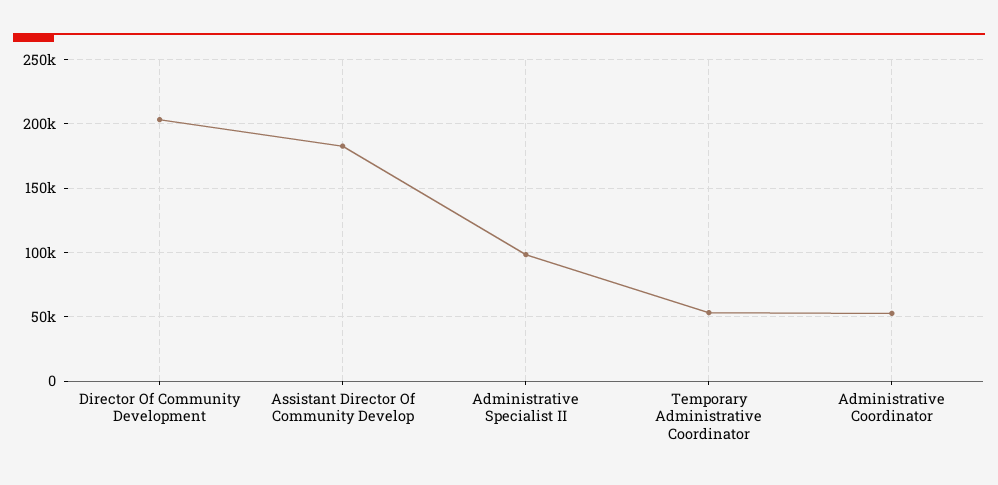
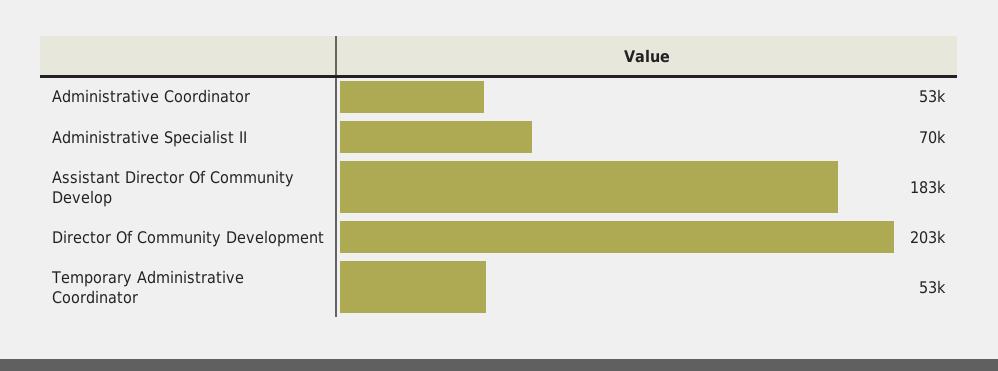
  {
    "Director Of Community Development": 203000,
    "Assistant Director Of Community Develop": 183000,
-   "Administrative Specialist II": 100000,
+   "Administrative Specialist II": 70000,
    "Temporary Administrative Coordinator": 53000,
    "Administrative Coordinator": 53000
  }

